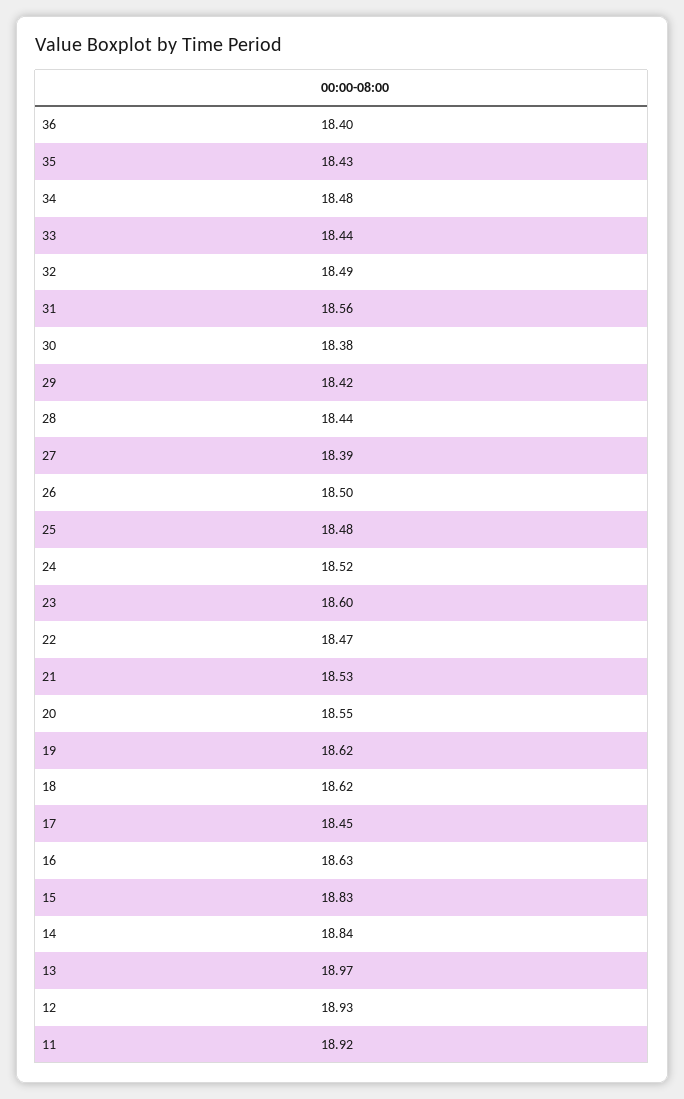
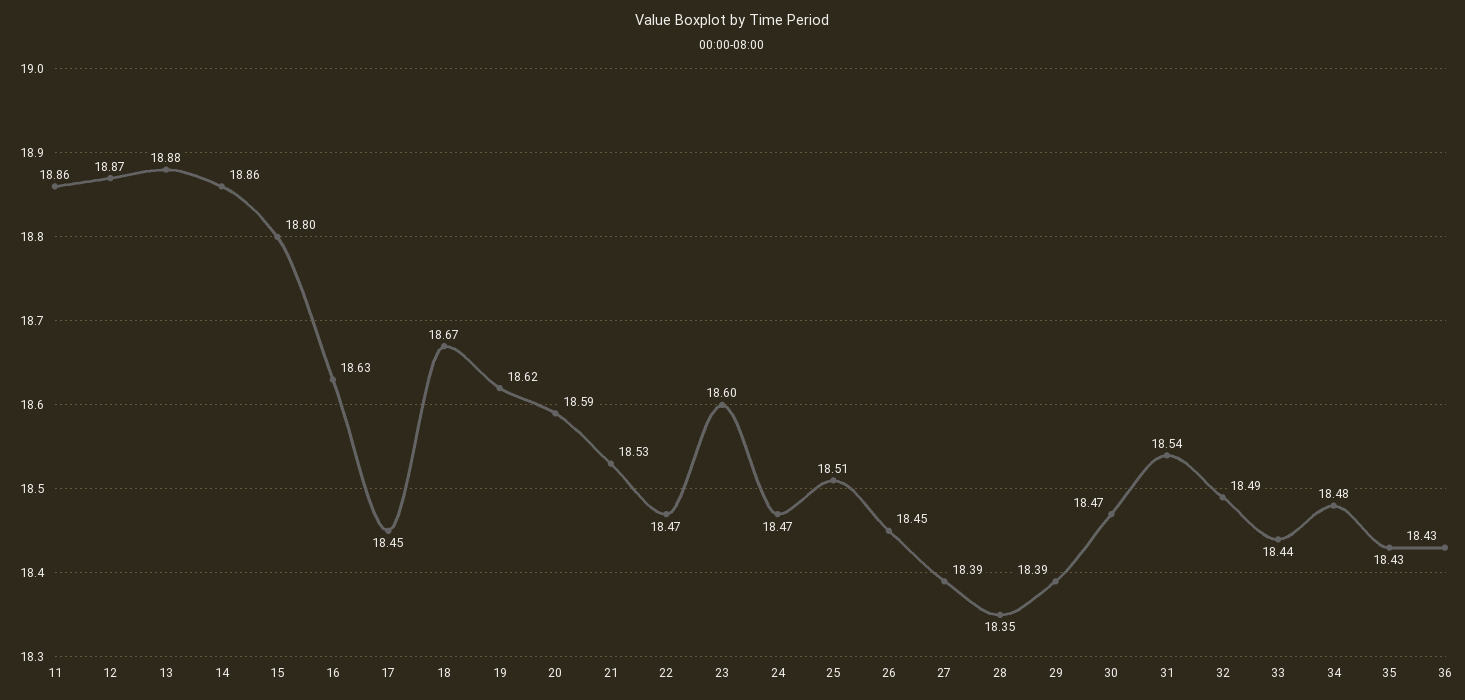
  {
-   "36": 18.4,
+   "36": 18.43,
    "35": 18.43,
    "34": 18.48,
    "33": 18.44,
    "32": 18.49,
-   "31": 18.56,
+   "31": 18.54,
-   "30": 18.38,
+   "30": 18.47,
-   "29": 18.42,
+   "29": 18.39,
-   "28": 18.44,
+   "28": 18.35,
    "27": 18.39,
-   "26": 18.5,
+   "26": 18.45,
-   "25": 18.48,
+   "25": 18.51,
-   "24": 18.52,
+   "24": 18.47,
    "23": 18.6,
    "22": 18.47,
    "21": 18.53,
-   "20": 18.55,
+   "20": 18.59,
    "19": 18.62,
-   "18": 18.62,
+   "18": 18.67,
    "17": 18.45,
    "16": 18.63,
-   "15": 18.83,
+   "15": 18.8,
-   "14": 18.84,
+   "14": 18.86,
-   "13": 18.97,
+   "13": 18.88,
-   "12": 18.93,
+   "12": 18.87,
-   "11": 18.92
+   "11": 18.86
  }

